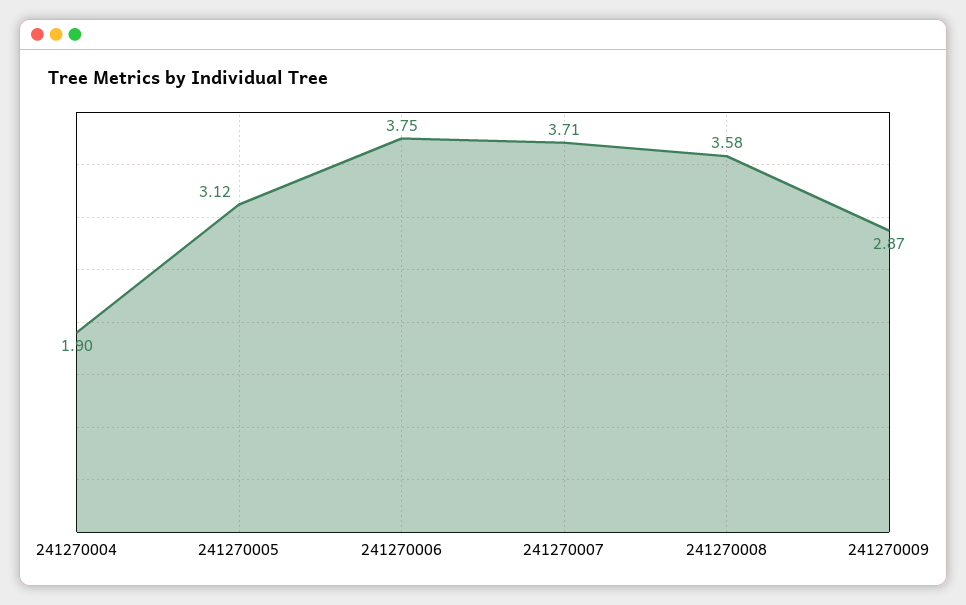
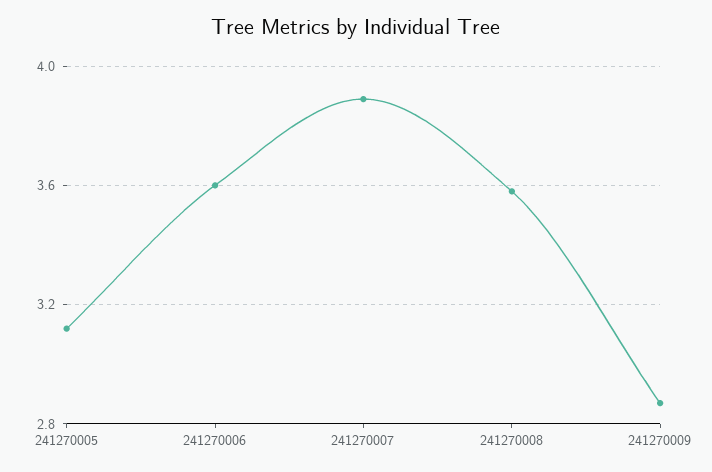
  {
-   "241270004": 1.9,
    "241270005": 3.12,
-   "241270006": 3.75,
+   "241270006": 3.6,
-   "241270007": 3.71,
+   "241270007": 3.9,
    "241270008": 3.58,
    "241270009": 2.87
  }

